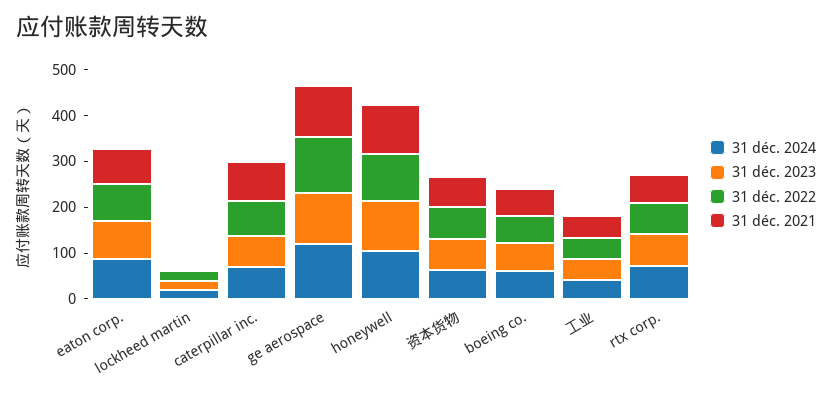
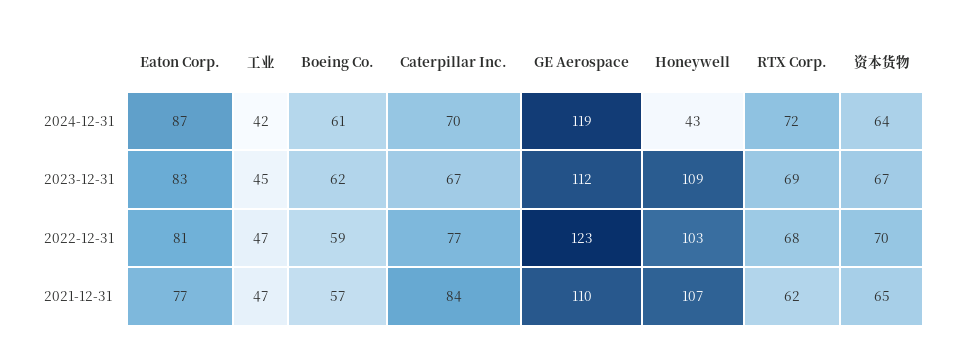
  {
    "31 déc. 2024": {
      "eaton corp.": 87,
-     "lockheed martin": 20,
      "caterpillar inc.": 70,
      "ge aerospace": 119,
-     "honeywell": 100,
+     "honeywell": 43,
      "资本货物": 64,
      "boeing co.": 61,
      "工业": 42,
      "rtx corp.": 72
    },
    "31 déc. 2023": {
      "eaton corp.": 83,
-     "lockheed martin": 20,
      "caterpillar inc.": 67,
      "ge aerospace": 112,
      "honeywell": 109,
      "资本货物": 67,
      "boeing co.": 62,
      "工业": 45,
      "rtx corp.": 69
    },
    "31 déc. 2022": {
      "eaton corp.": 81,
-     "lockheed martin": 20,
      "caterpillar inc.": 77,
      "ge aerospace": 123,
      "honeywell": 103,
      "资本货物": 70,
      "boeing co.": 59,
      "工业": 47,
      "rtx corp.": 68
    },
    "31 déc. 2021": {
      "eaton corp.": 77,
-     "lockheed martin": 0,
      "caterpillar inc.": 84,
      "ge aerospace": 110,
      "honeywell": 107,
      "资本货物": 65,
      "boeing co.": 57,
      "工业": 47,
      "rtx corp.": 62
    }
  }

